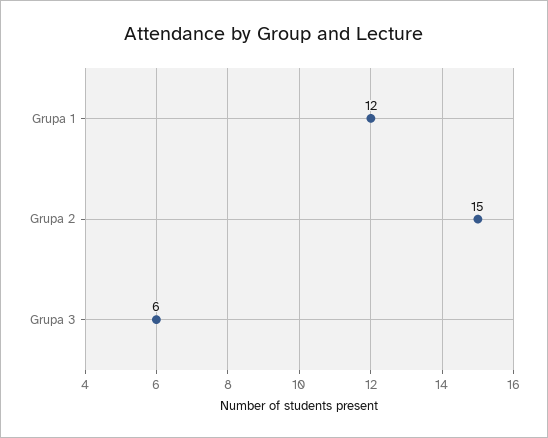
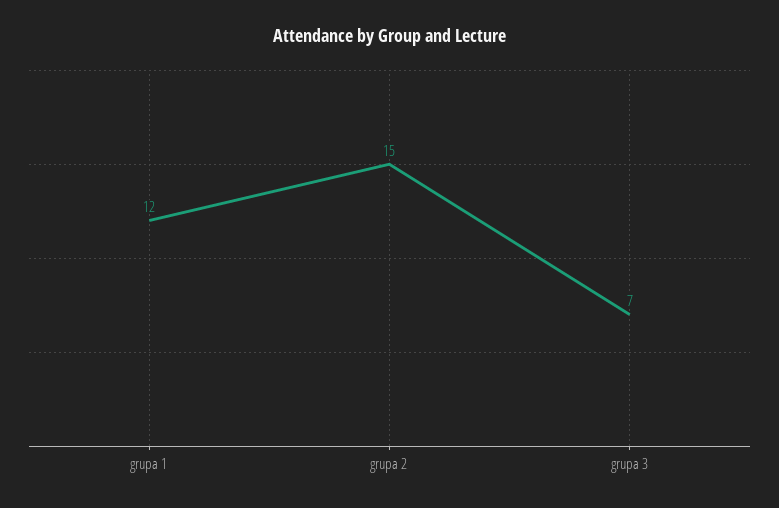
  {
    "Grupa 1": 12,
    "Grupa 2": 15,
-   "Grupa 3": 6
+   "Grupa 3": 7
  }

